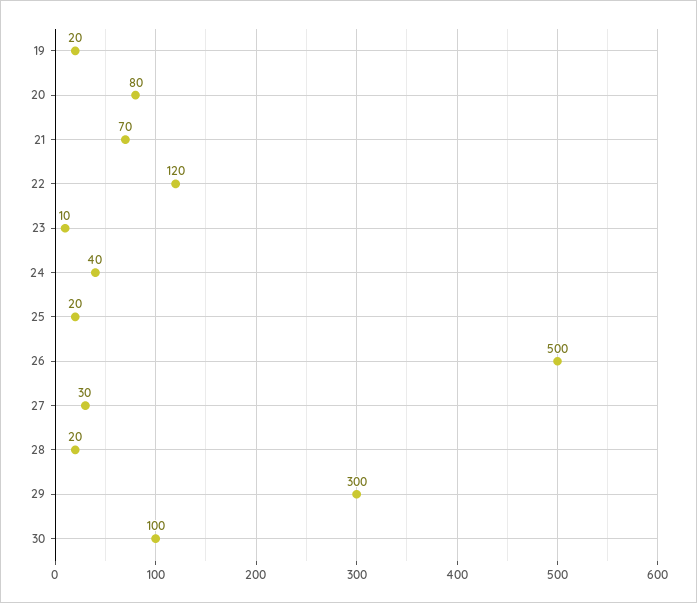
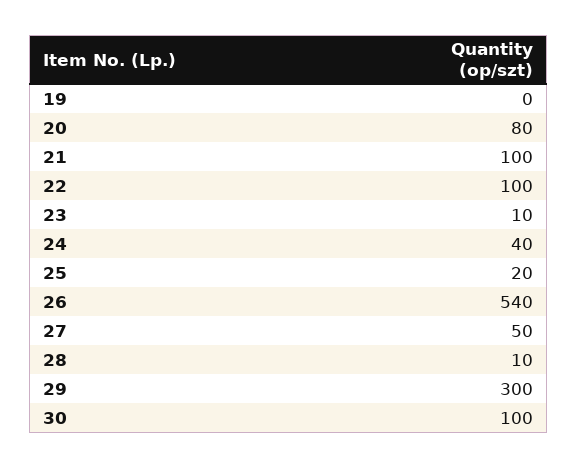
  {
-   "19": 20,
+   "19": 0,
    "20": 80,
-   "21": 70,
+   "21": 100,
-   "22": 120,
+   "22": 100,
    "23": 10,
    "24": 40,
    "25": 20,
-   "26": 500,
+   "26": 540,
-   "27": 30,
+   "27": 50,
-   "28": 20,
+   "28": 10,
    "29": 300,
    "30": 100
  }

